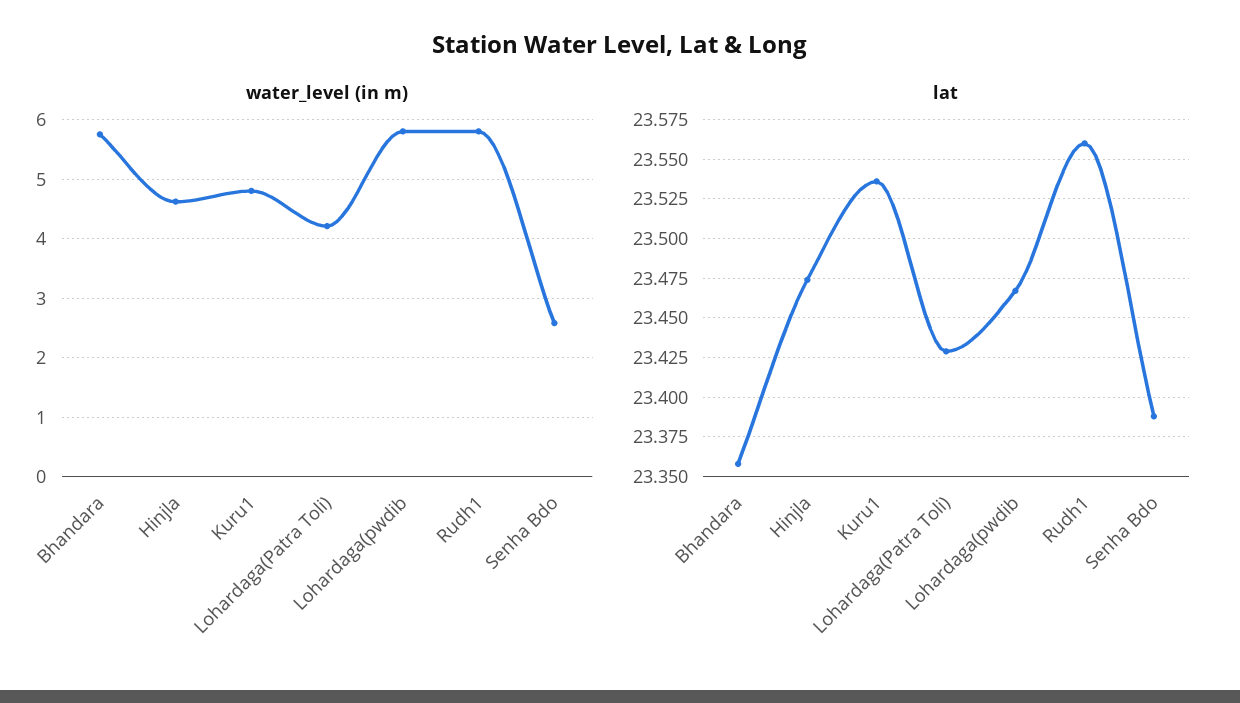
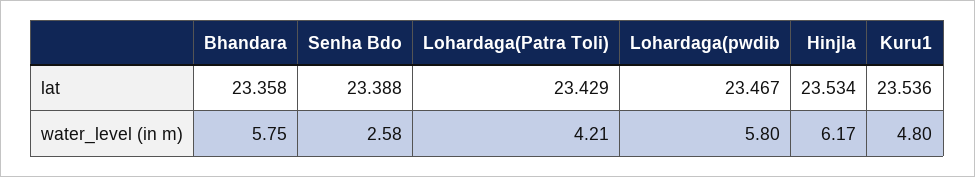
  {
    "water_level (in m)": {
      "Bhandara": 5.75,
-     "Hinjla": 4.6,
+     "Hinjla": 6.17,
      "Kuru1": 4.8,
      "Lohardaga(Patra Toli)": 4.21,
      "Lohardaga(pwdib": 5.8,
-     "Rudh1": 5.8,
      "Senha Bdo": 2.58
    },
    "lat": {
      "Bhandara": 23.358,
-     "Hinjla": 23.475,
+     "Hinjla": 23.534,
      "Kuru1": 23.536,
      "Lohardaga(Patra Toli)": 23.429,
      "Lohardaga(pwdib": 23.467,
-     "Rudh1": 23.56,
      "Senha Bdo": 23.388
    }
  }

